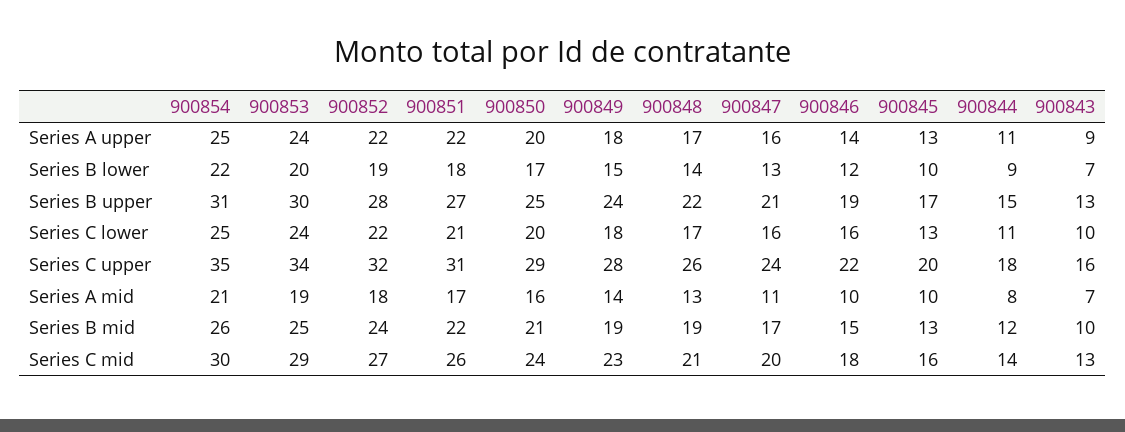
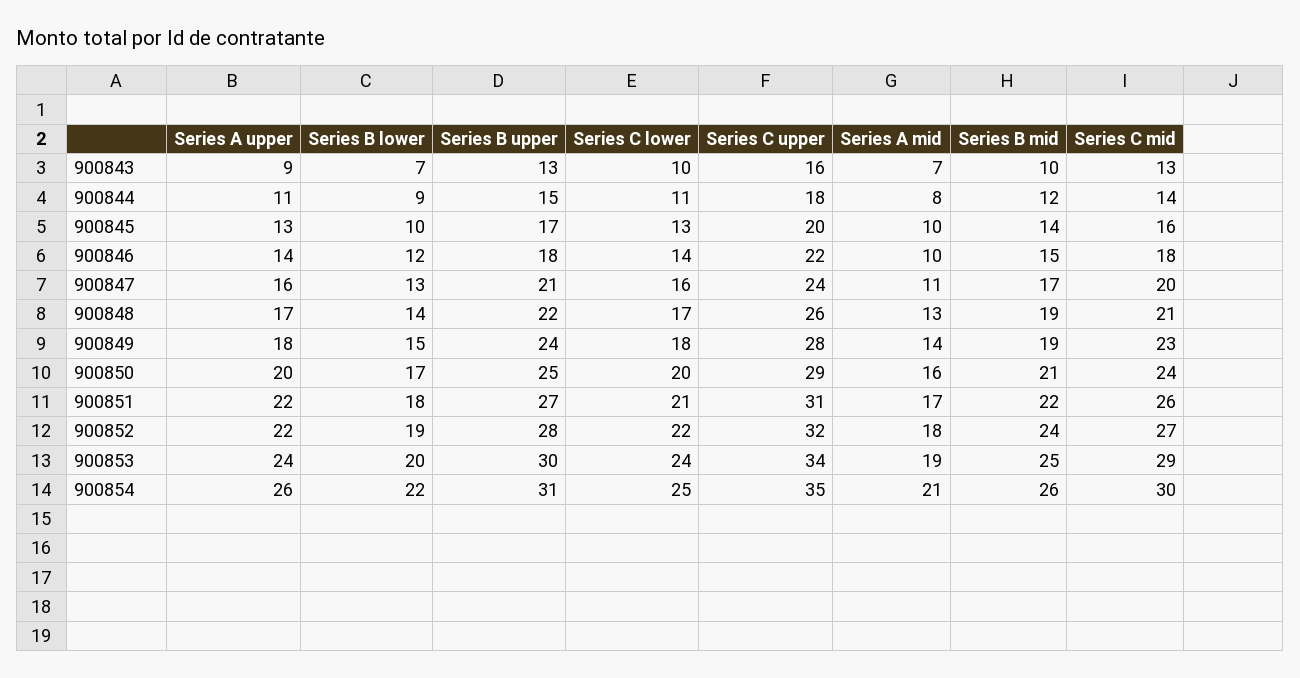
  {
    "900854": {
-     "Series A upper": 25,
+     "Series A upper": 26,
      "Series B lower": 22,
      "Series B upper": 31,
      "Series C lower": 25,
      "Series C upper": 35,
      "Series A mid": 21,
      "Series B mid": 26,
      "Series C mid": 30
    },
    "900853": {
      "Series A upper": 24,
      "Series B lower": 20,
      "Series B upper": 30,
      "Series C lower": 24,
      "Series C upper": 34,
      "Series A mid": 19,
      "Series B mid": 25,
      "Series C mid": 29
    },
    "900852": {
      "Series A upper": 22,
      "Series B lower": 19,
      "Series B upper": 28,
      "Series C lower": 22,
      "Series C upper": 32,
      "Series A mid": 18,
      "Series B mid": 24,
      "Series C mid": 27
    },
    "900851": {
      "Series A upper": 22,
      "Series B lower": 18,
      "Series B upper": 27,
      "Series C lower": 21,
      "Series C upper": 31,
      "Series A mid": 17,
      "Series B mid": 22,
      "Series C mid": 26
    },
    "900850": {
      "Series A upper": 20,
      "Series B lower": 17,
      "Series B upper": 25,
      "Series C lower": 20,
      "Series C upper": 29,
      "Series A mid": 16,
      "Series B mid": 21,
      "Series C mid": 24
    },
    "900849": {
      "Series A upper": 18,
      "Series B lower": 15,
      "Series B upper": 24,
      "Series C lower": 18,
      "Series C upper": 28,
      "Series A mid": 14,
      "Series B mid": 19,
      "Series C mid": 23
    },
    "900848": {
      "Series A upper": 17,
      "Series B lower": 14,
      "Series B upper": 22,
      "Series C lower": 17,
      "Series C upper": 26,
      "Series A mid": 13,
      "Series B mid": 19,
      "Series C mid": 21
    },
    "900847": {
      "Series A upper": 16,
      "Series B lower": 13,
      "Series B upper": 21,
      "Series C lower": 16,
      "Series C upper": 24,
      "Series A mid": 11,
      "Series B mid": 17,
      "Series C mid": 20
    },
    "900846": {
      "Series A upper": 14,
      "Series B lower": 12,
-     "Series B upper": 19,
+     "Series B upper": 18,
-     "Series C lower": 16,
+     "Series C lower": 14,
      "Series C upper": 22,
      "Series A mid": 10,
      "Series B mid": 15,
      "Series C mid": 18
    },
    "900845": {
      "Series A upper": 13,
      "Series B lower": 10,
      "Series B upper": 17,
      "Series C lower": 13,
      "Series C upper": 20,
      "Series A mid": 10,
-     "Series B mid": 13,
+     "Series B mid": 14,
      "Series C mid": 16
    },
    "900844": {
      "Series A upper": 11,
      "Series B lower": 9,
      "Series B upper": 15,
      "Series C lower": 11,
      "Series C upper": 18,
      "Series A mid": 8,
      "Series B mid": 12,
      "Series C mid": 14
    },
    "900843": {
      "Series A upper": 9,
      "Series B lower": 7,
      "Series B upper": 13,
      "Series C lower": 10,
      "Series C upper": 16,
      "Series A mid": 7,
      "Series B mid": 10,
      "Series C mid": 13
    }
  }

